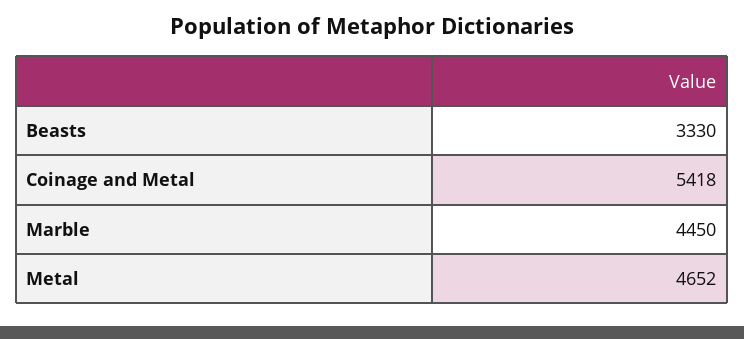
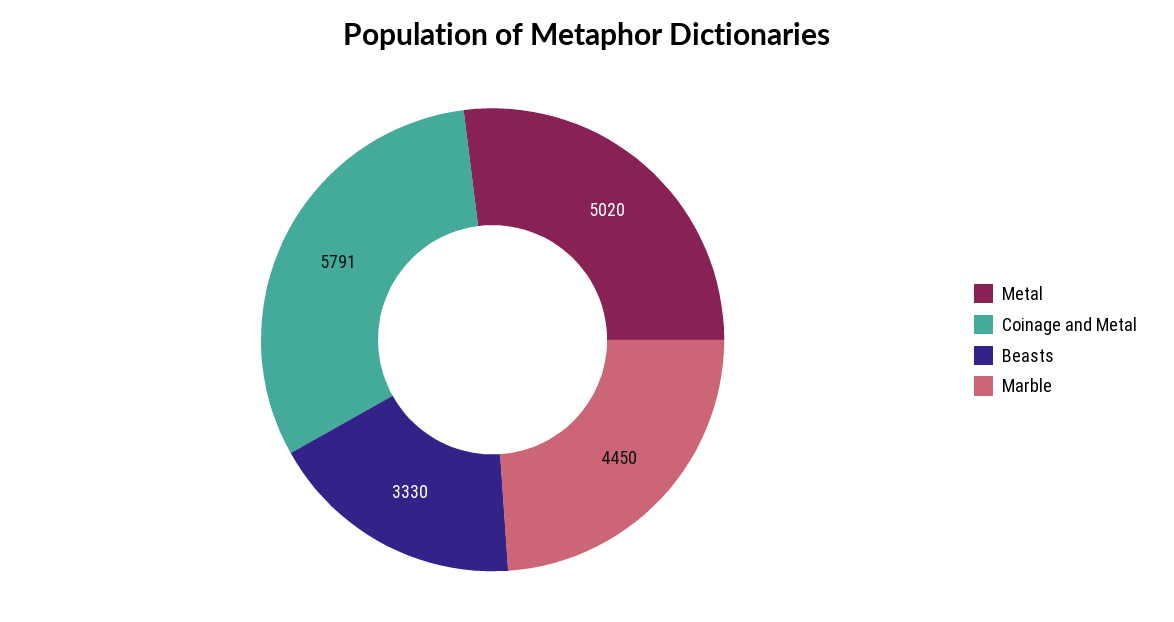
  {
    "Beasts": 3330,
-   "Coinage and Metal": 5418,
+   "Coinage and Metal": 5791,
    "Marble": 4450,
-   "Metal": 4652
+   "Metal": 5020
  }

